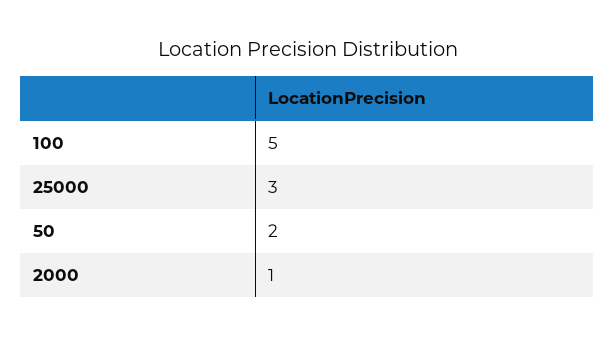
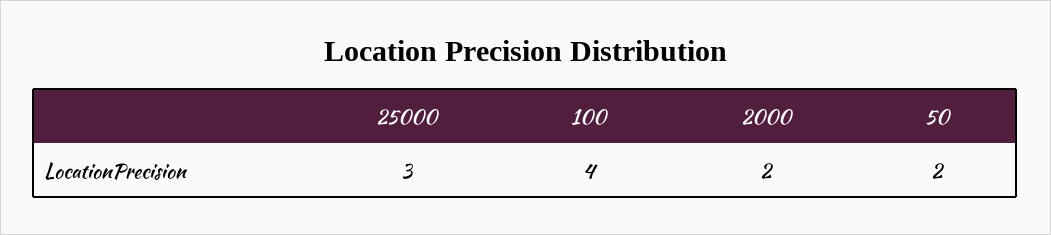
  {
-   "100": 5,
+   "100": 4,
    "25000": 3,
    "50": 2,
-   "2000": 1
+   "2000": 2
  }

